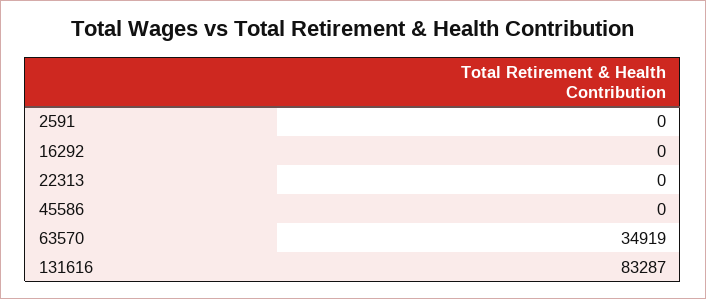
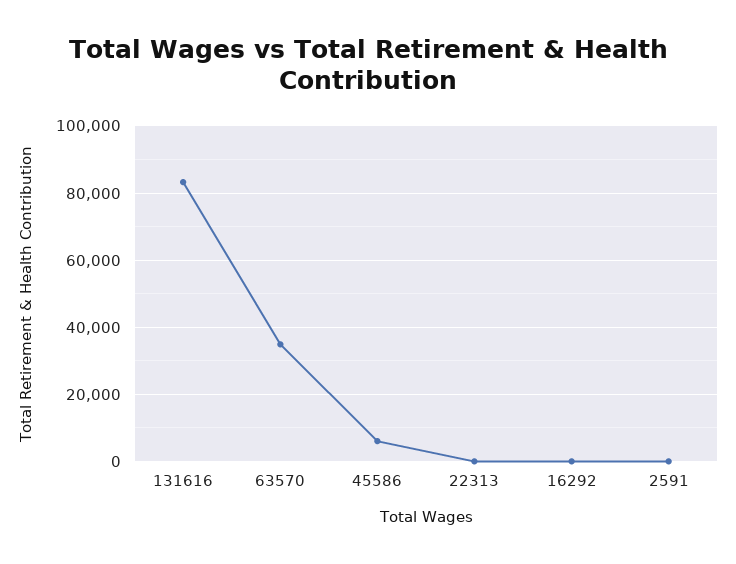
  {
    "2591": 0,
    "16292": 0,
    "22313": 0,
-   "45586": 0,
+   "45586": 6000,
    "63570": 34919,
    "131616": 83287
  }

